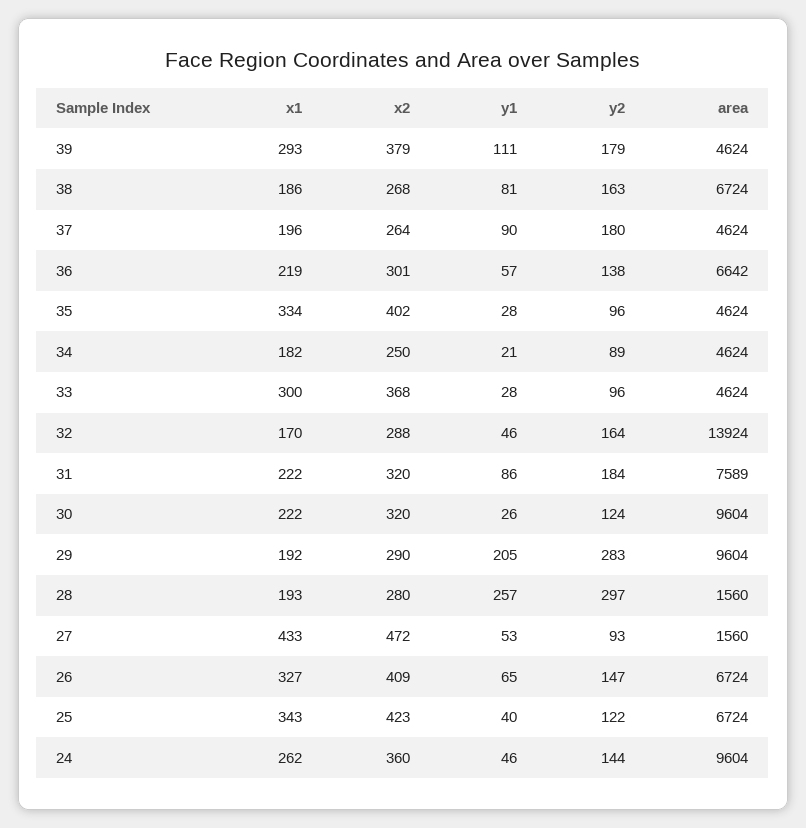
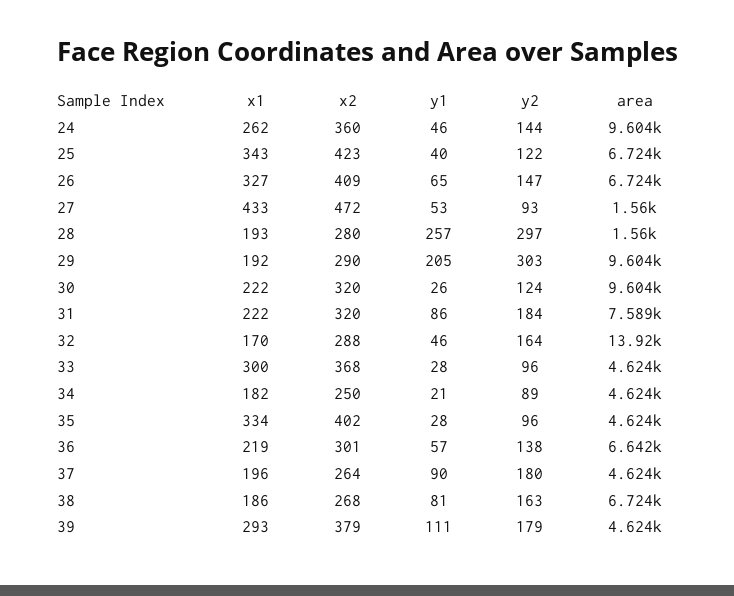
  {
    "x1": {
      "39": 293,
      "38": 186,
      "37": 196,
      "36": 219,
      "35": 334,
      "34": 182,
      "33": 300,
      "32": 170,
      "31": 222,
      "30": 222,
      "29": 192,
      "28": 193,
      "27": 433,
      "26": 327,
      "25": 343,
      "24": 262
    },
    "x2": {
      "39": 379,
      "38": 268,
      "37": 264,
      "36": 301,
      "35": 402,
      "34": 250,
      "33": 368,
      "32": 288,
      "31": 320,
      "30": 320,
      "29": 290,
      "28": 280,
      "27": 472,
      "26": 409,
      "25": 423,
      "24": 360
    },
    "y1": {
      "39": 111,
      "38": 81,
      "37": 90,
      "36": 57,
      "35": 28,
      "34": 21,
      "33": 28,
      "32": 46,
      "31": 86,
      "30": 26,
      "29": 205,
      "28": 257,
      "27": 53,
      "26": 65,
      "25": 40,
      "24": 46
    },
    "y2": {
      "39": 179,
      "38": 163,
      "37": 180,
      "36": 138,
      "35": 96,
      "34": 89,
      "33": 96,
      "32": 164,
      "31": 184,
      "30": 124,
-     "29": 283,
+     "29": 303,
      "28": 297,
      "27": 93,
      "26": 147,
      "25": 122,
      "24": 144
    },
    "area": {
      "39": 4624,
      "38": 6724,
      "37": 4624,
      "36": 6642,
      "35": 4624,
      "34": 4624,
      "33": 4624,
      "32": 13924,
      "31": 7589,
      "30": 9604,
      "29": 9604,
      "28": 1560,
      "27": 1560,
      "26": 6724,
      "25": 6724,
      "24": 9604
    }
  }

